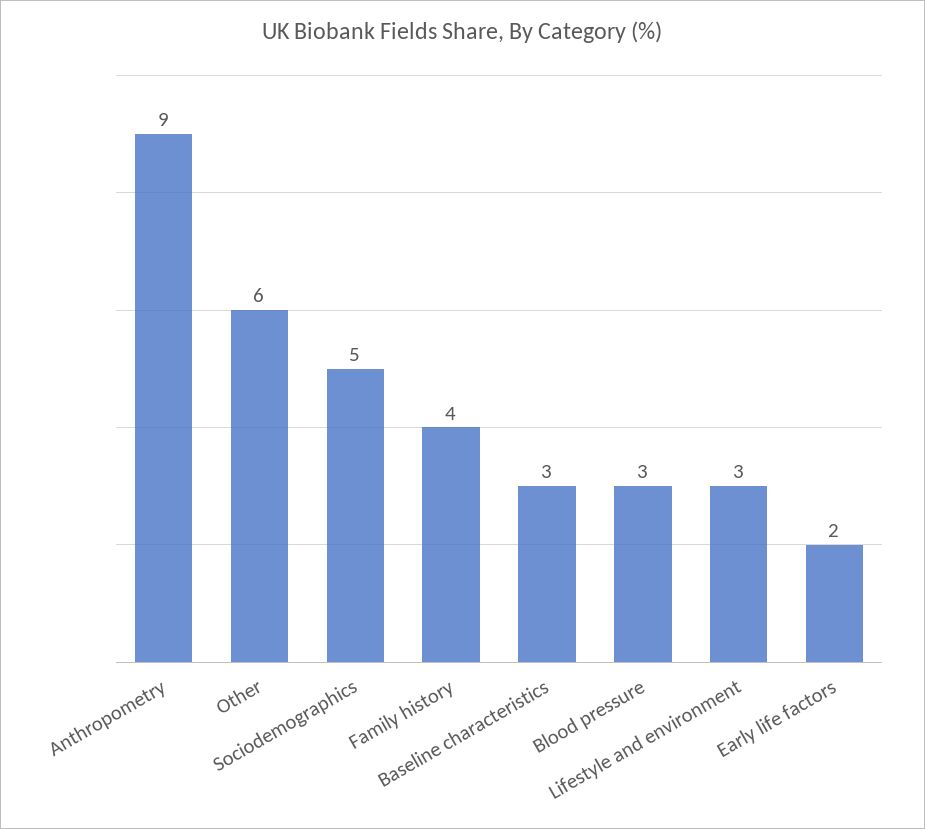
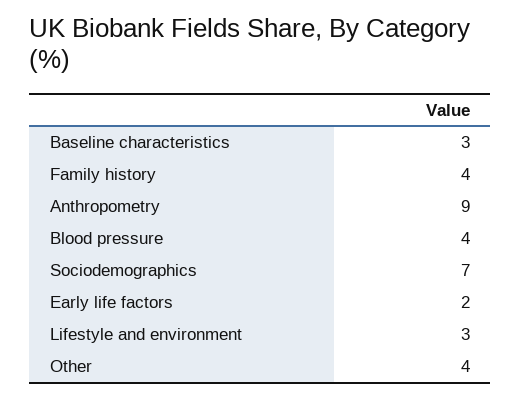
  {
    "Anthropometry": 9,
-   "Other": 6,
+   "Other": 4,
-   "Sociodemographics": 5,
+   "Sociodemographics": 7,
    "Family history": 4,
    "Baseline characteristics": 3,
-   "Blood pressure": 3,
+   "Blood pressure": 4,
    "Lifestyle and environment": 3,
    "Early life factors": 2
  }

